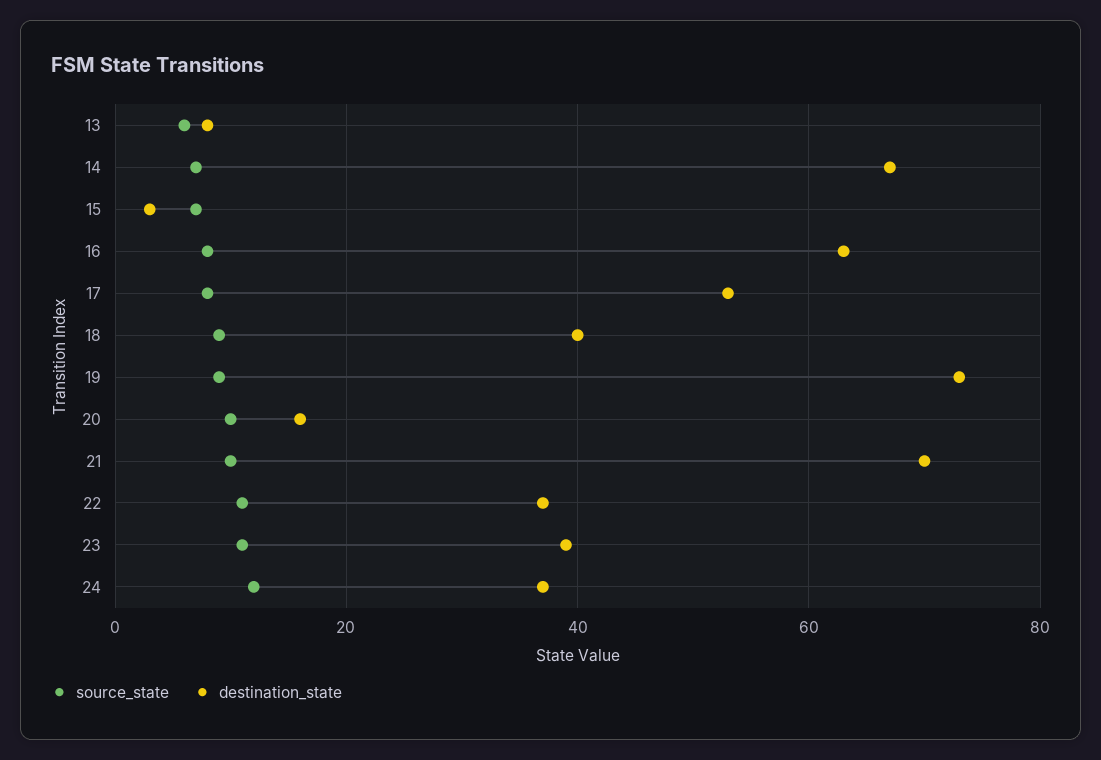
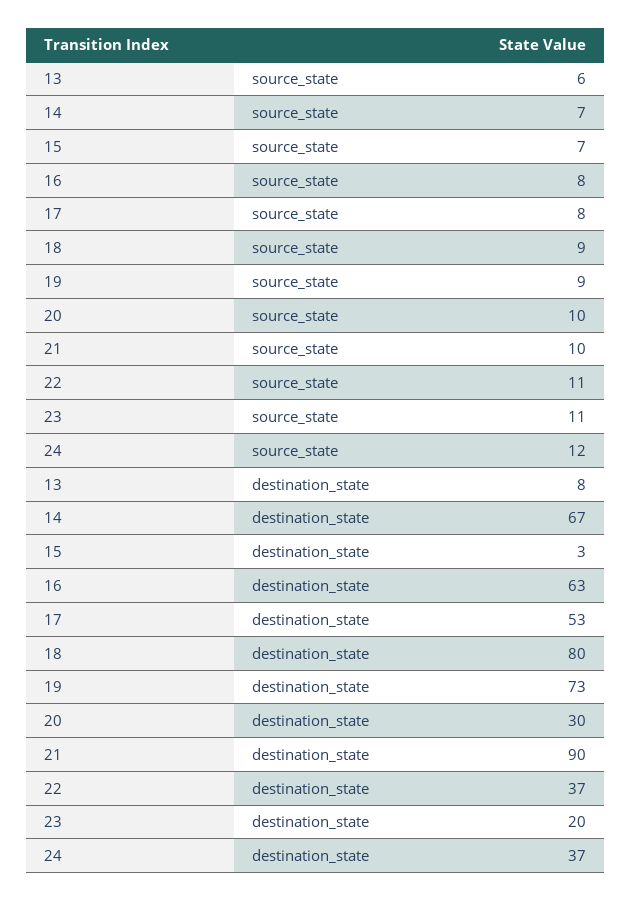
  {
    "source_state": {
      "13": 6,
      "14": 7,
      "15": 7,
      "16": 8,
      "17": 8,
      "18": 9,
      "19": 9,
      "20": 10,
      "21": 10,
      "22": 11,
      "23": 11,
      "24": 12
    },
    "destination_state": {
      "13": 8,
      "14": 67,
      "15": 3,
      "16": 63,
      "17": 53,
-     "18": 40,
+     "18": 80,
      "19": 73,
-     "20": 15,
+     "20": 30,
-     "21": 70,
+     "21": 90,
      "22": 37,
-     "23": 40,
+     "23": 20,
      "24": 37
    }
  }

